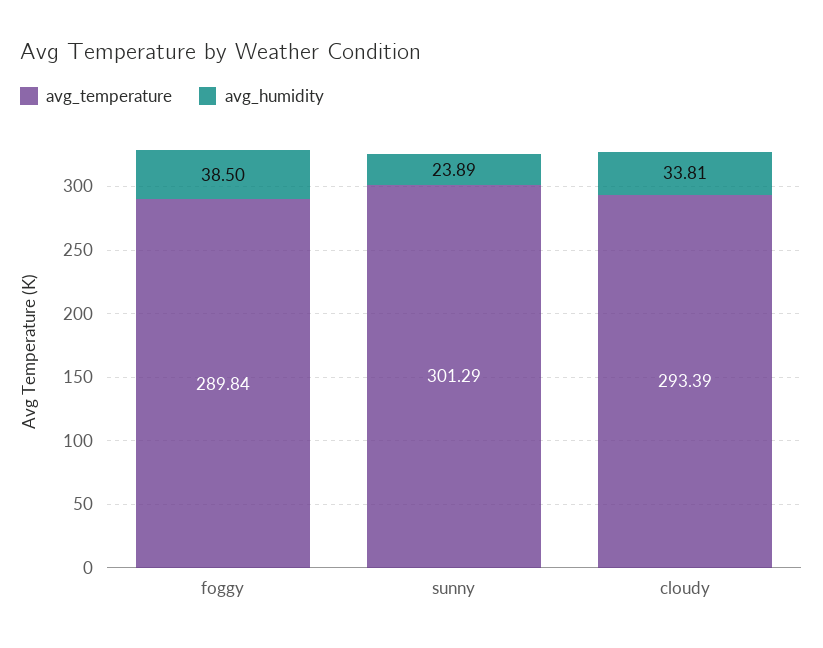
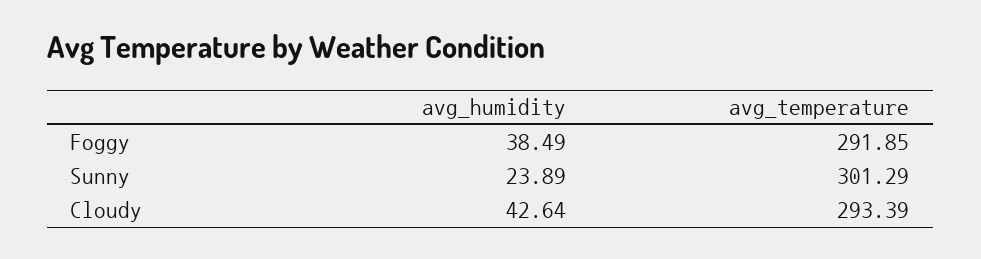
  {
    "avg_temperature": {
-     "foggy": 289.84,
+     "foggy": 291.85,
      "sunny": 301.29,
      "cloudy": 293.39
    },
    "avg_humidity": {
-     "foggy": 38.5,
+     "foggy": 38.49,
      "sunny": 23.89,
-     "cloudy": 33.81
+     "cloudy": 42.64
    }
  }

